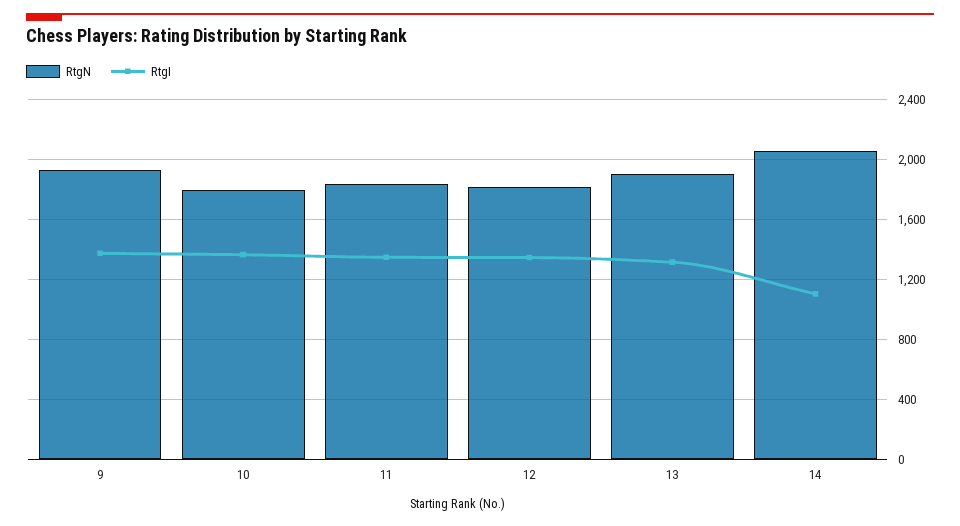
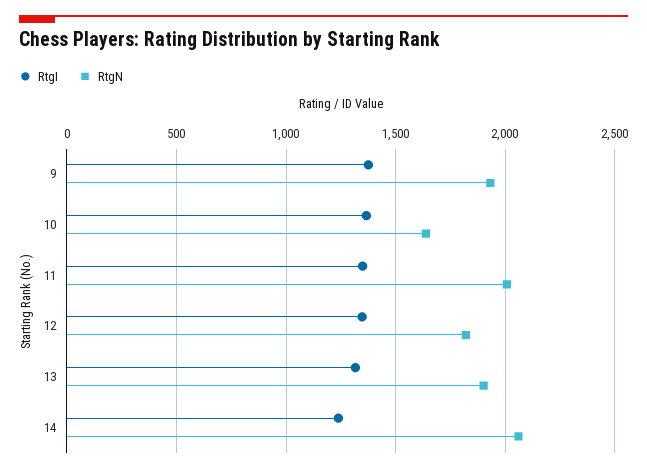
  {
    "RtgN": {
      "9": 1950,
-     "10": 1800,
+     "10": 1650,
-     "11": 1850,
+     "11": 2000,
      "12": 1800,
      "13": 1900,
      "14": 2050
    },
    "RtgI": {
      "9": 1400,
      "10": 1350,
      "11": 1350,
      "12": 1350,
      "13": 1300,
-     "14": 1100
+     "14": 1250
    }
  }

